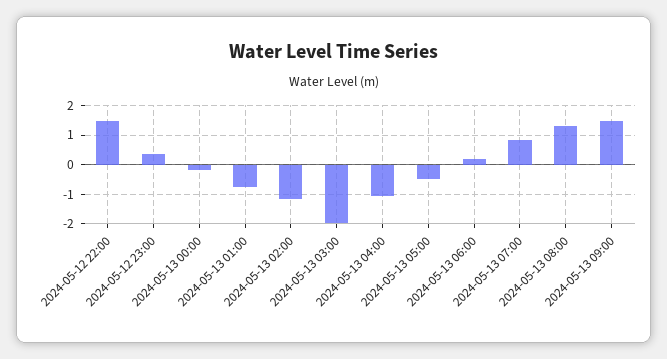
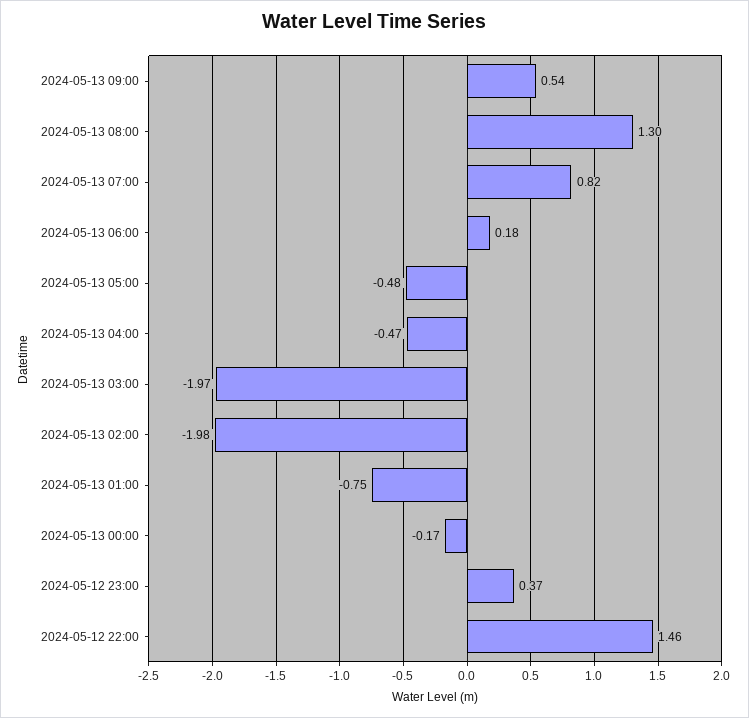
  {
    "2024-05-12 22:00": 1.46,
    "2024-05-12 23:00": 0.37,
    "2024-05-13 00:00": -0.17,
    "2024-05-13 01:00": -0.75,
-   "2024-05-13 02:00": -1.25,
+   "2024-05-13 02:00": -1.98,
    "2024-05-13 03:00": -1.97,
-   "2024-05-13 04:00": -1,
+   "2024-05-13 04:00": -0.47,
    "2024-05-13 05:00": -0.48,
    "2024-05-13 06:00": 0.18,
    "2024-05-13 07:00": 0.82,
    "2024-05-13 08:00": 1.3,
-   "2024-05-13 09:00": 1.5
+   "2024-05-13 09:00": 0.54
  }

